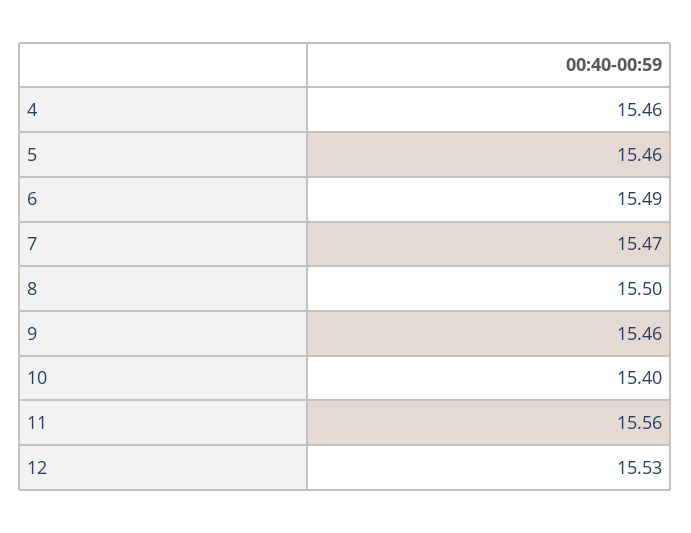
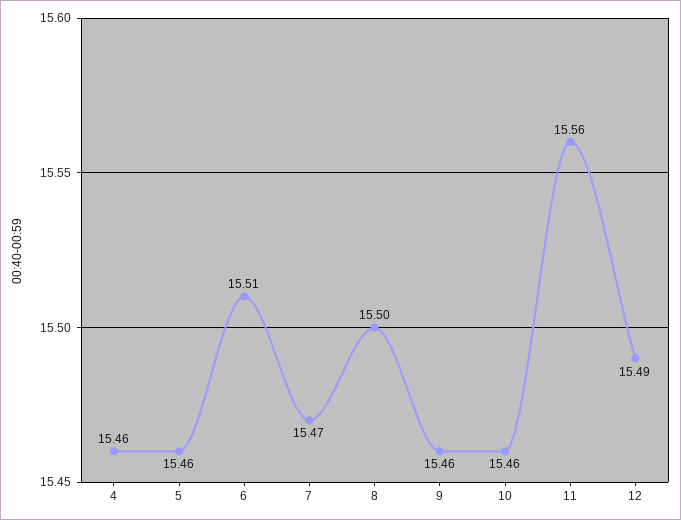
  {
    "4": 15.46,
    "5": 15.46,
-   "6": 15.49,
+   "6": 15.51,
    "7": 15.47,
    "8": 15.5,
    "9": 15.46,
-   "10": 15.4,
+   "10": 15.46,
    "11": 15.56,
-   "12": 15.53
+   "12": 15.49
  }

